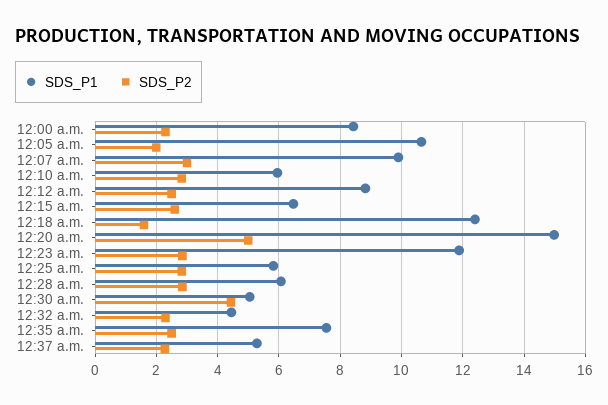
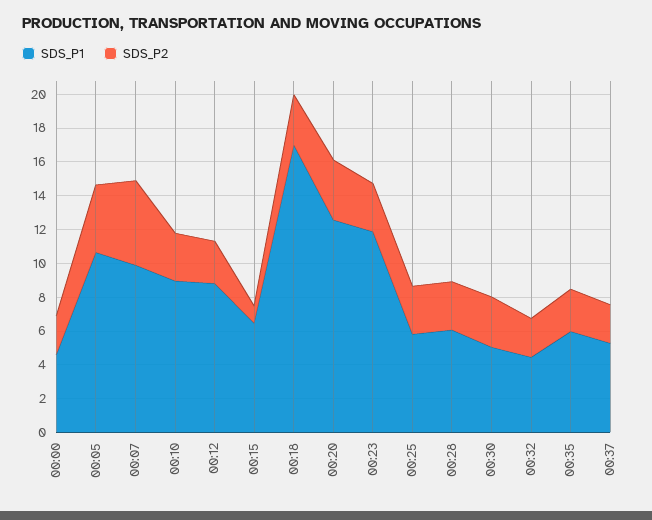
  {
    "SDS_P1": {
-     "12:00 a.m.": 8.4,
+     "12:00 a.m.": 4.5,
      "12:05 a.m.": 10.6,
      "12:07 a.m.": 10,
-     "12:10 a.m.": 6,
+     "12:10 a.m.": 9,
      "12:12 a.m.": 8.8,
      "12:15 a.m.": 6.4,
-     "12:18 a.m.": 12.4,
+     "12:18 a.m.": 17,
-     "12:20 a.m.": 15,
+     "12:20 a.m.": 12.5,
      "12:23 a.m.": 11.8,
      "12:25 a.m.": 5.8,
      "12:28 a.m.": 6,
      "12:30 a.m.": 5,
      "12:32 a.m.": 4.4,
-     "12:35 a.m.": 7.6,
+     "12:35 a.m.": 6,
      "12:37 a.m.": 5.2
    },
    "SDS_P2": {
      "12:00 a.m.": 2.4,
-     "12:05 a.m.": 2,
+     "12:05 a.m.": 4,
-     "12:07 a.m.": 3,
+     "12:07 a.m.": 5,
      "12:10 a.m.": 2.8,
      "12:12 a.m.": 2.6,
-     "12:15 a.m.": 2.6,
+     "12:15 a.m.": 1,
-     "12:18 a.m.": 1.6,
+     "12:18 a.m.": 3,
-     "12:20 a.m.": 5,
+     "12:20 a.m.": 3.5,
      "12:23 a.m.": 2.8,
      "12:25 a.m.": 2.8,
      "12:28 a.m.": 2.8,
-     "12:30 a.m.": 4.4,
+     "12:30 a.m.": 3,
      "12:32 a.m.": 2.4,
      "12:35 a.m.": 2.6,
      "12:37 a.m.": 2.2
    }
  }

